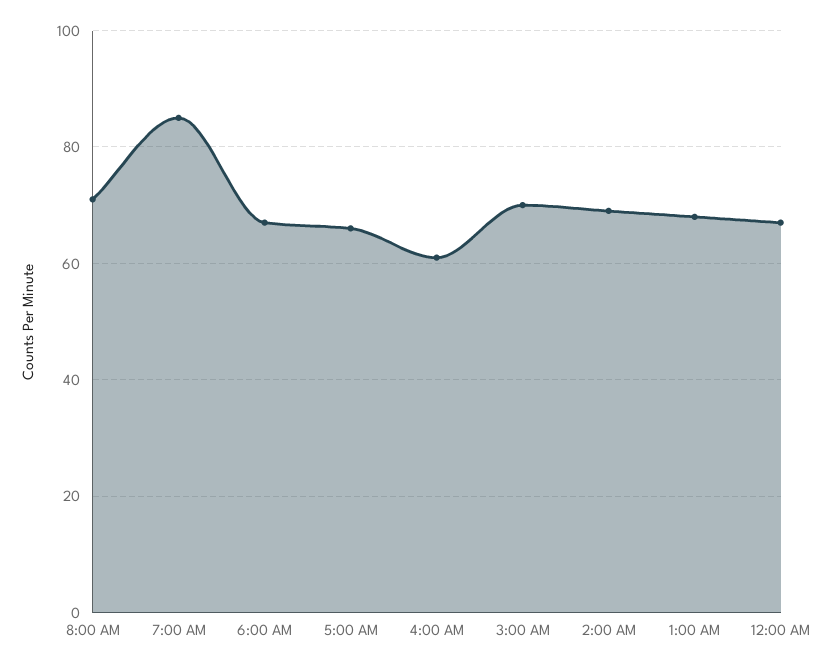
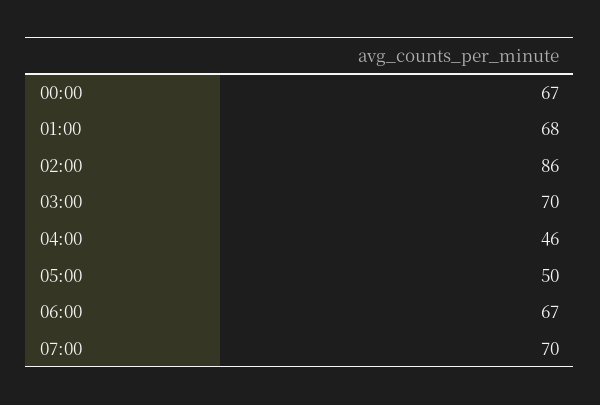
  {
-   "8:00 AM": 70,
-   "7:00 AM": 85,
+   "7:00 AM": 70,
    "6:00 AM": 67,
-   "5:00 AM": 65,
+   "5:00 AM": 50,
-   "4:00 AM": 60,
+   "4:00 AM": 46,
    "3:00 AM": 70,
-   "2:00 AM": 70,
+   "2:00 AM": 86,
    "1:00 AM": 68,
    "12:00 AM": 67
  }

